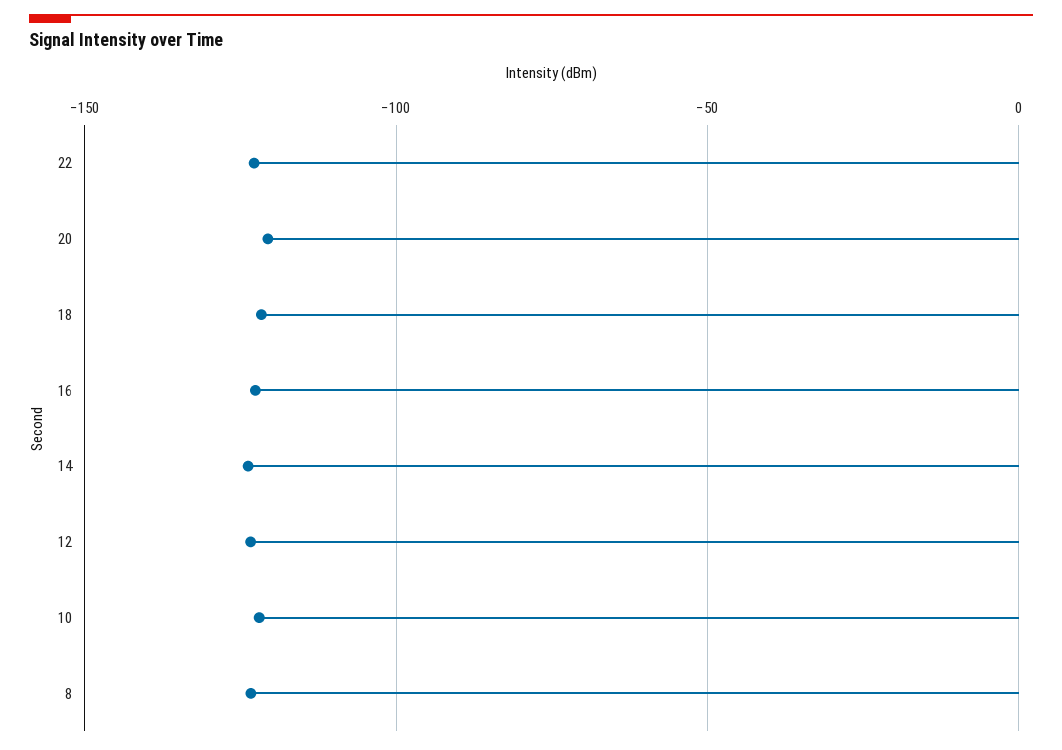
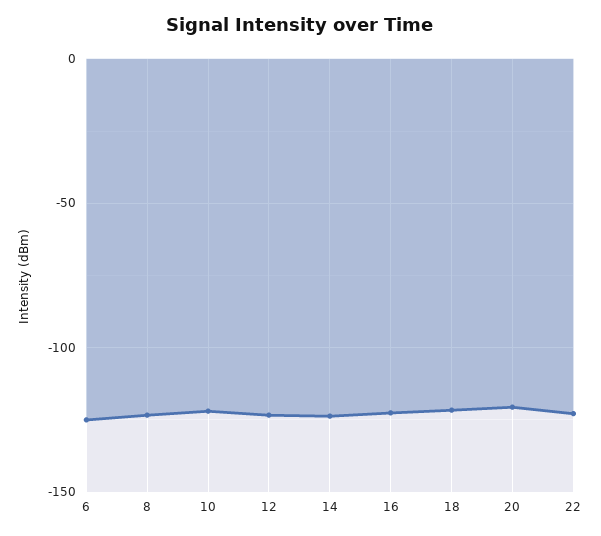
  {
    "22": -125,
    "20": -120,
    "18": -120,
    "16": -125,
    "14": -125,
    "12": -125,
    "10": -120,
-   "8": -125
+   "8": -125,
+   "6": -125
  }

